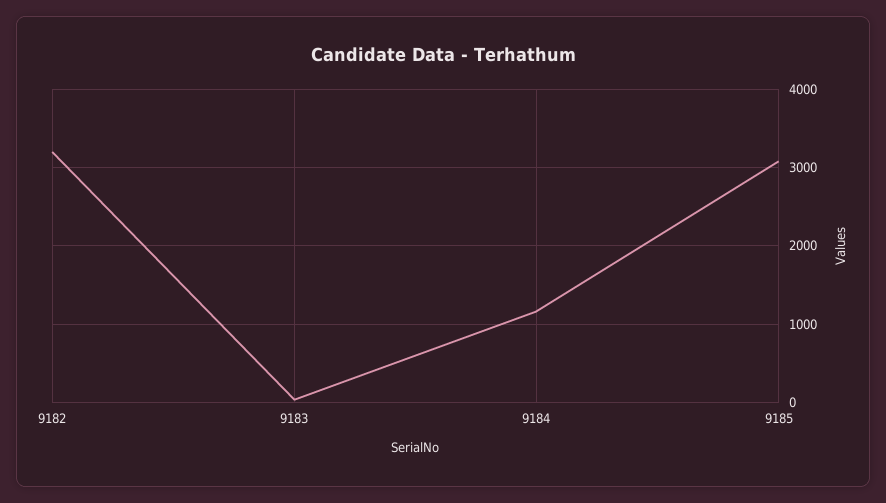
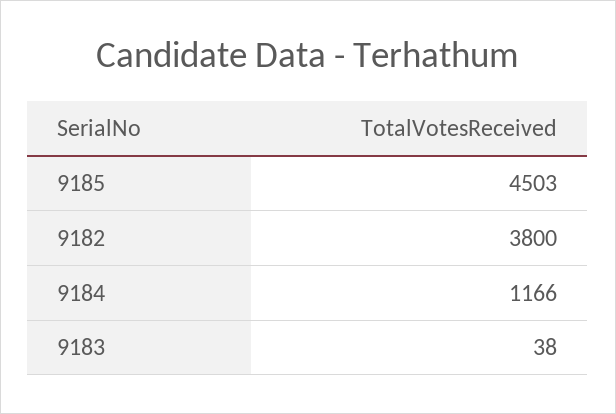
  {
-   "9182": 3200,
+   "9182": 3800,
    "9183": 38,
    "9184": 1166,
-   "9185": 3100
+   "9185": 4503
  }

